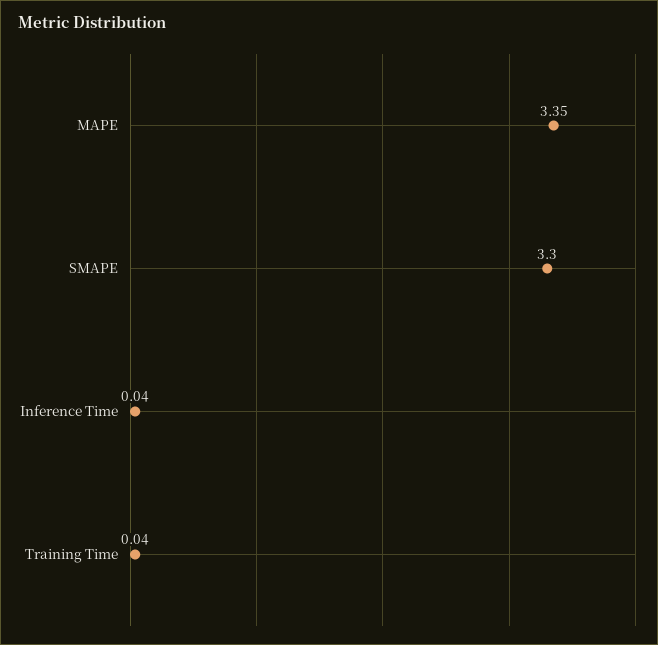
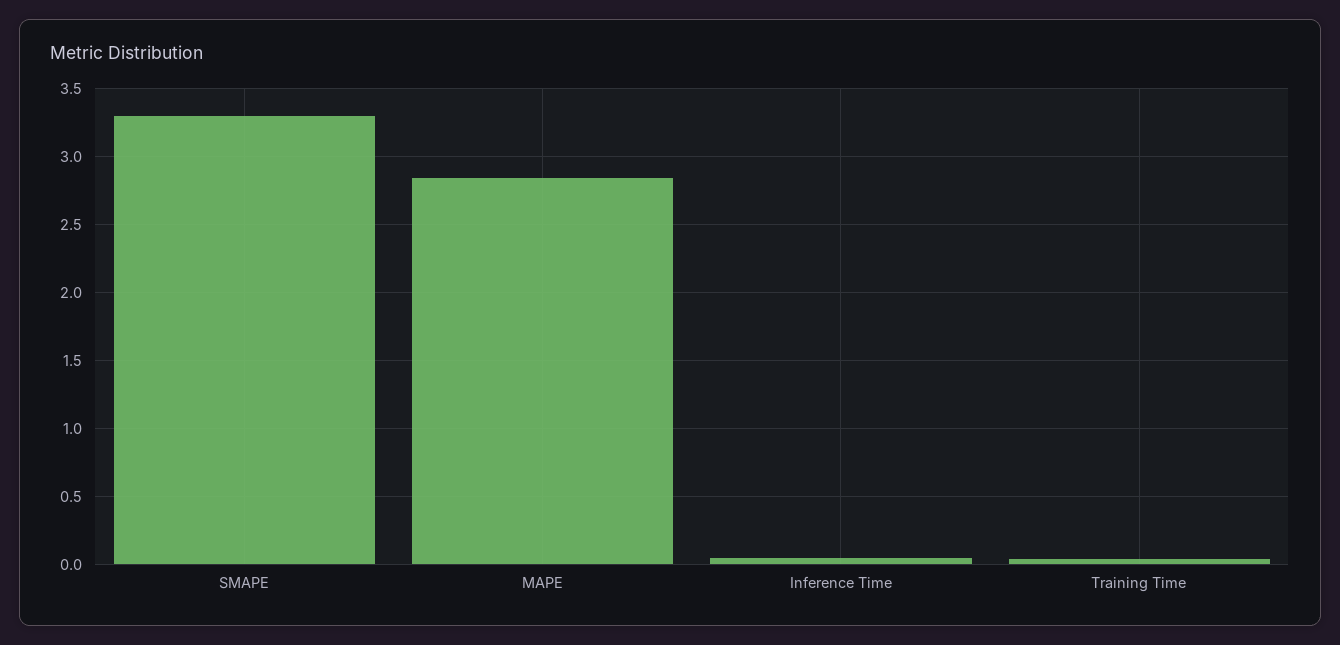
  {
-   "MAPE": 3.35,
+   "MAPE": 2.85,
    "SMAPE": 3.3,
    "Inference Time": 0.04,
    "Training Time": 0.04
  }

